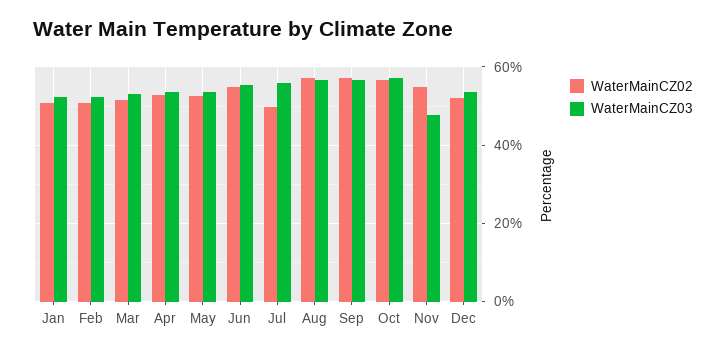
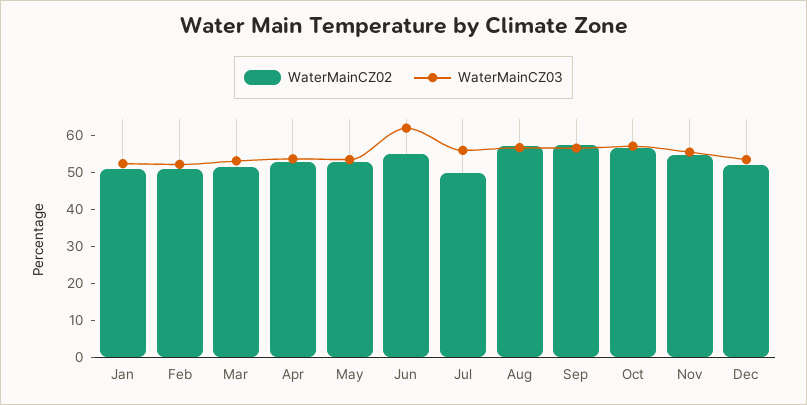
  {
    "WaterMainCZ02": {
      "Jan": 50,
      "Feb": 50,
      "Mar": 52,
      "Apr": 52,
      "May": 52,
      "Jun": 56,
      "Jul": 50,
      "Aug": 58,
      "Sep": 58,
      "Oct": 56,
      "Nov": 54,
      "Dec": 52
    },
    "WaterMainCZ03": {
      "Jan": 52,
      "Feb": 52,
      "Mar": 54,
      "Apr": 54,
      "May": 54,
-     "Jun": 56,
+     "Jun": 62.5,
      "Jul": 56,
      "Aug": 56,
      "Sep": 56,
      "Oct": 58,
-     "Nov": 48,
+     "Nov": 55,
      "Dec": 54
    }
  }

